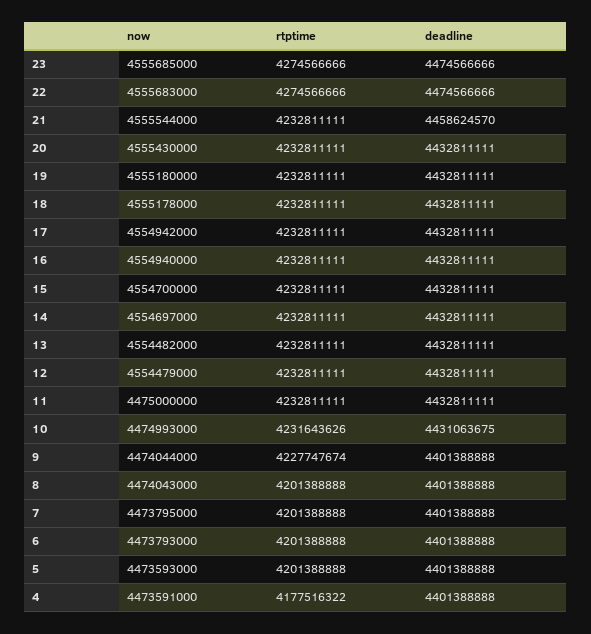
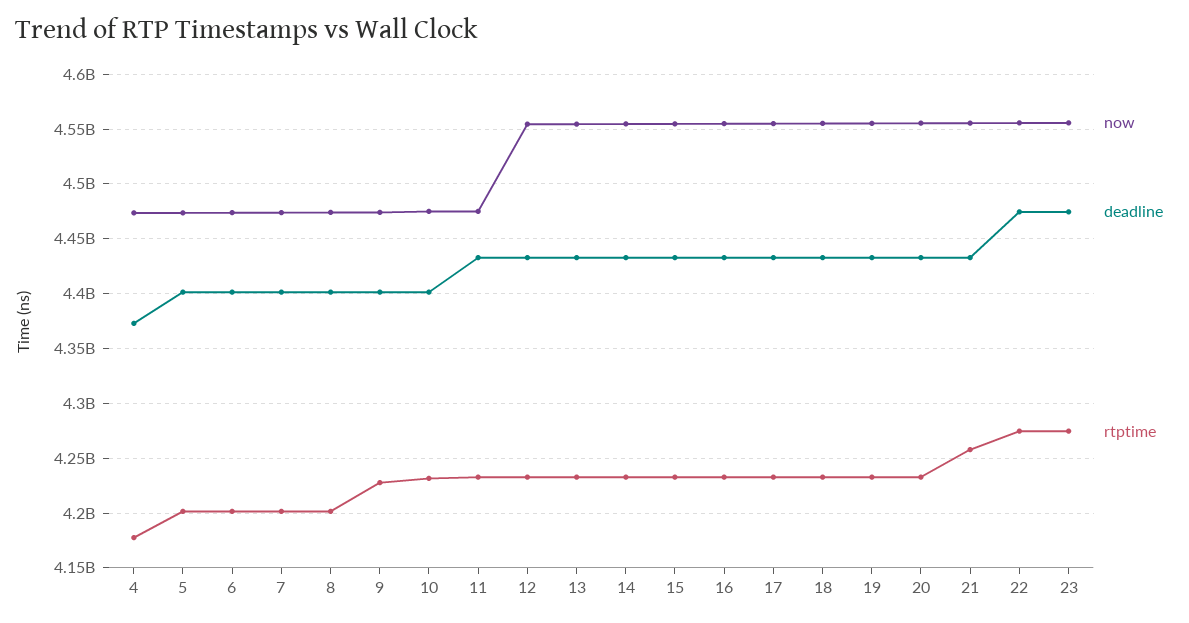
  {
    "now": {
      "23": 4555685000,
      "22": 4555683000,
      "21": 4555544000,
      "20": 4555430000,
      "19": 4555180000,
      "18": 4555178000,
      "17": 4554942000,
      "16": 4554940000,
      "15": 4554700000,
      "14": 4554697000,
      "13": 4554482000,
      "12": 4554479000,
      "11": 4475000000,
      "10": 4474993000,
      "9": 4474044000,
      "8": 4474043000,
      "7": 4473795000,
      "6": 4473793000,
      "5": 4473593000,
      "4": 4473591000
    },
    "rtptime": {
      "23": 4274566666,
      "22": 4274566666,
-     "21": 4232811111,
+     "21": 4260000000,
      "20": 4232811111,
      "19": 4232811111,
      "18": 4232811111,
      "17": 4232811111,
      "16": 4232811111,
      "15": 4232811111,
      "14": 4232811111,
      "13": 4232811111,
      "12": 4232811111,
      "11": 4232811111,
      "10": 4231643626,
      "9": 4227747674,
      "8": 4201388888,
      "7": 4201388888,
      "6": 4201388888,
      "5": 4201388888,
      "4": 4177516322
    },
    "deadline": {
      "23": 4474566666,
      "22": 4474566666,
-     "21": 4458624570,
+     "21": 4430000000,
      "20": 4432811111,
      "19": 4432811111,
      "18": 4432811111,
      "17": 4432811111,
      "16": 4432811111,
      "15": 4432811111,
      "14": 4432811111,
      "13": 4432811111,
      "12": 4432811111,
      "11": 4432811111,
-     "10": 4431063675,
+     "10": 4400000000,
      "9": 4401388888,
      "8": 4401388888,
      "7": 4401388888,
      "6": 4401388888,
      "5": 4401388888,
-     "4": 4401388888
+     "4": 4370000000
    }
  }

